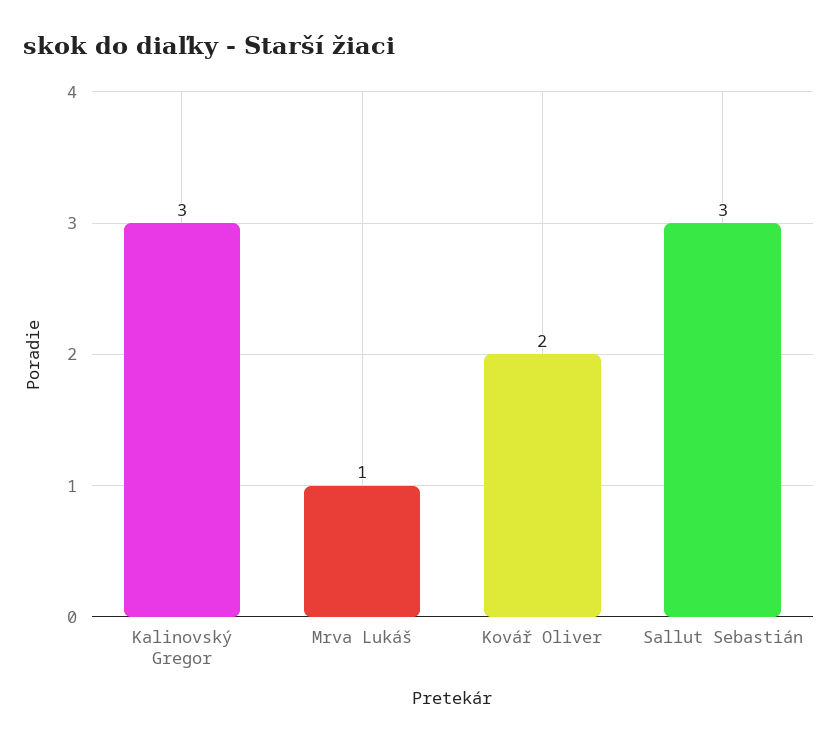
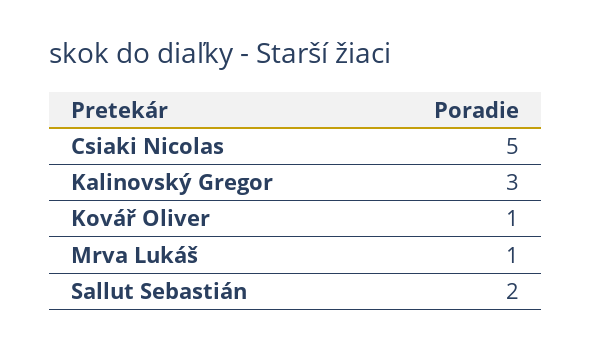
  {
    "Kalinovský Gregor": 3,
    "Mrva Lukáš": 1,
-   "Kovář Oliver": 2,
+   "Kovář Oliver": 1,
-   "Sallut Sebastián": 3
+   "Sallut Sebastián": 2,
+   "Csiaki Nicolas": 5
  }

